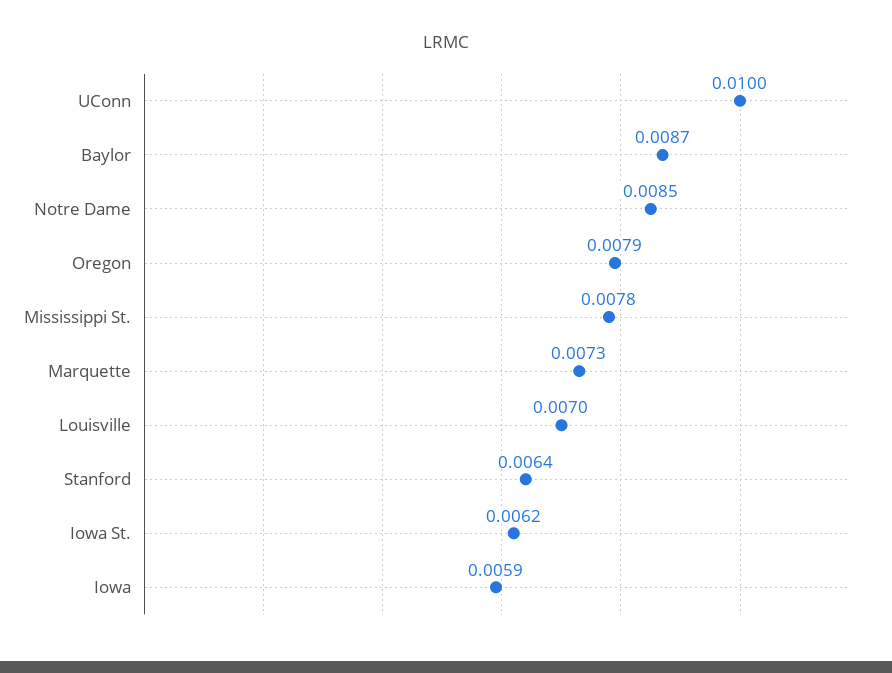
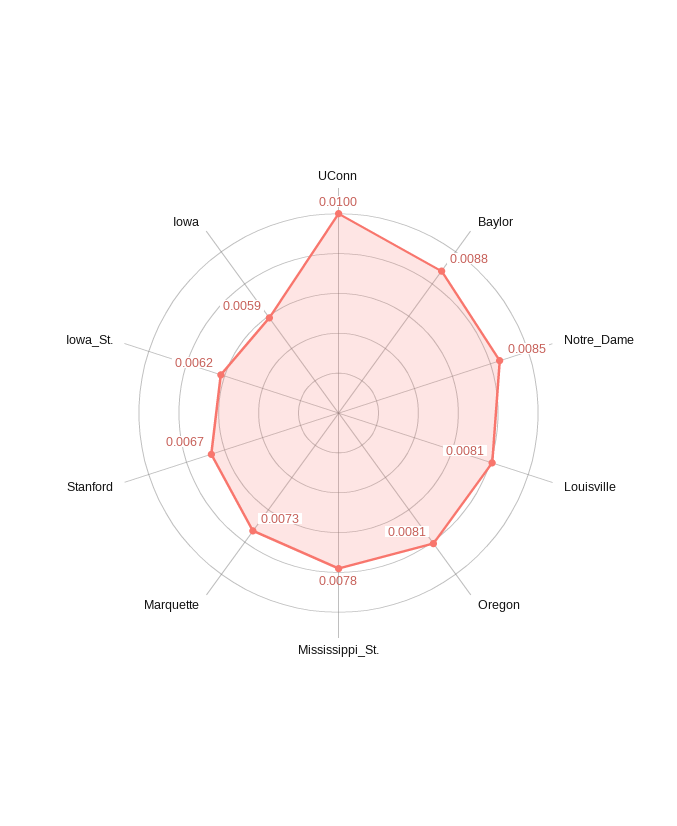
  {
    "UConn": 0.01,
-   "Baylor": 0.0087,
+   "Baylor": 0.0088,
    "Notre Dame": 0.0085,
-   "Oregon": 0.0079,
+   "Oregon": 0.0081,
    "Mississippi St.": 0.0078,
    "Marquette": 0.0073,
-   "Louisville": 0.007,
+   "Louisville": 0.0081,
-   "Stanford": 0.0064,
+   "Stanford": 0.0067,
    "Iowa St.": 0.0062,
    "Iowa": 0.0059
  }

